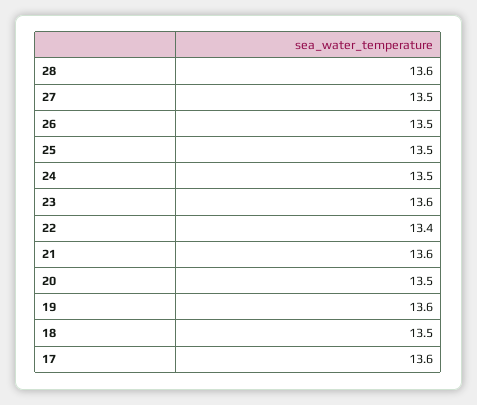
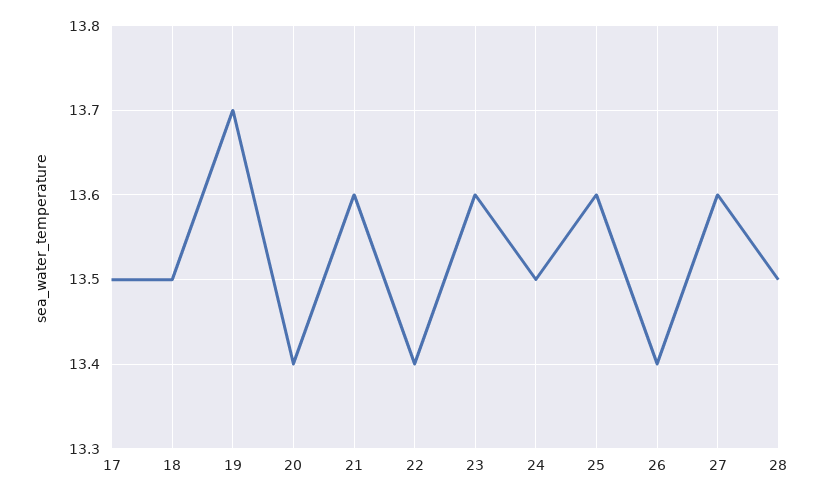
  {
-   "28": 13.6,
+   "28": 13.5,
-   "27": 13.5,
+   "27": 13.6,
-   "26": 13.5,
+   "26": 13.4,
-   "25": 13.5,
+   "25": 13.6,
    "24": 13.5,
    "23": 13.6,
    "22": 13.4,
    "21": 13.6,
-   "20": 13.5,
+   "20": 13.4,
-   "19": 13.6,
+   "19": 13.7,
    "18": 13.5,
-   "17": 13.6
+   "17": 13.5
  }

